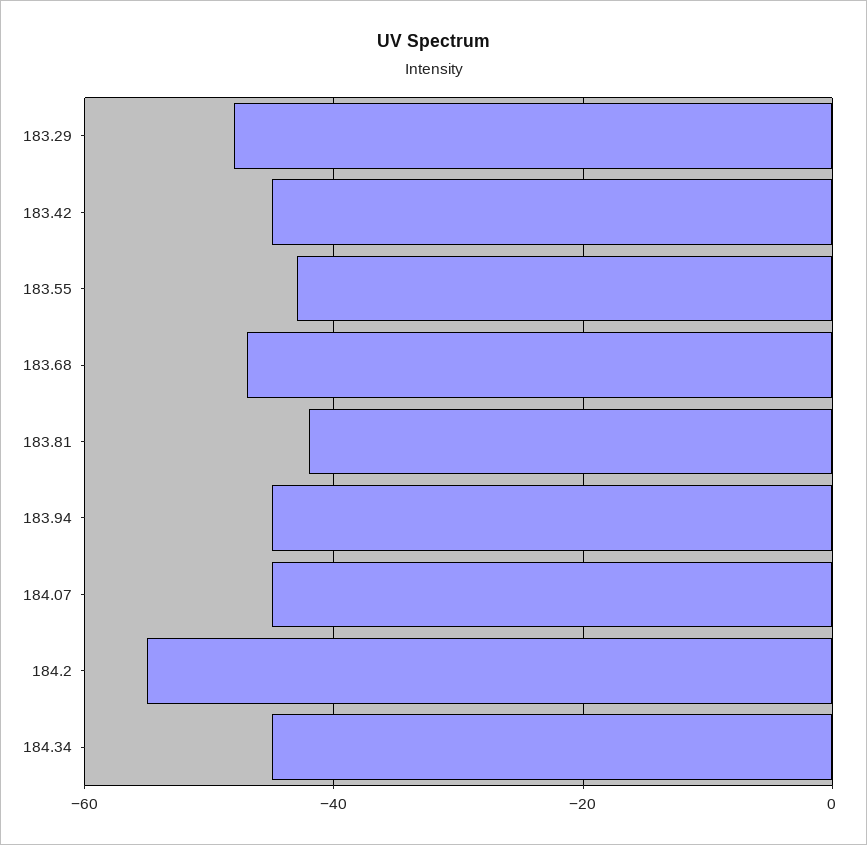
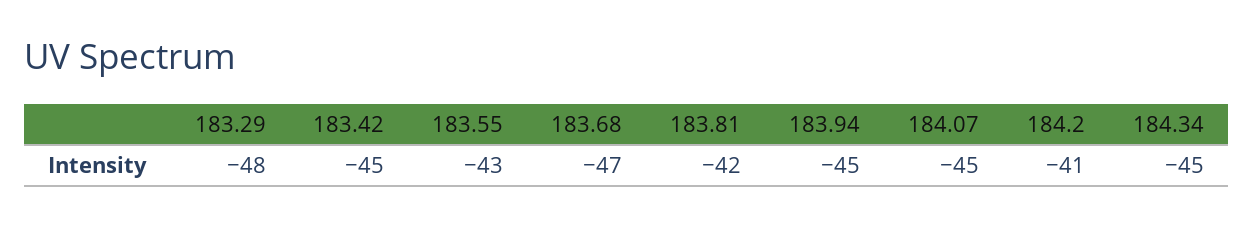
  {
    "183.29": -48,
    "183.42": -45,
    "183.55": -43,
    "183.68": -47,
    "183.81": -42,
    "183.94": -45,
    "184.07": -45,
-   "184.2": -55,
+   "184.2": -41,
    "184.34": -45
  }

